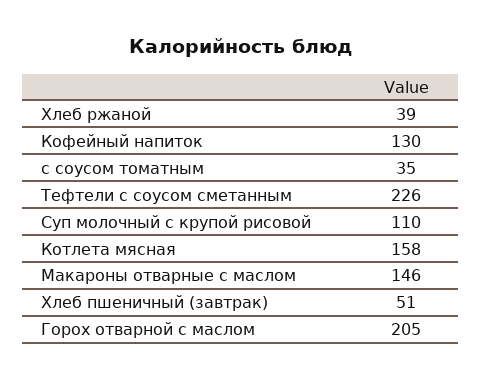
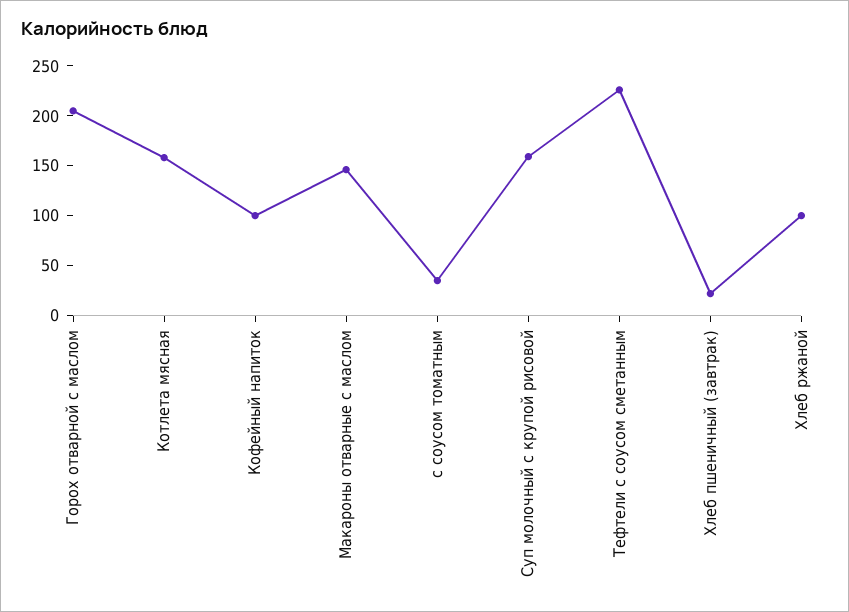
  {
-   "Хлеб ржаной": 39,
+   "Хлеб ржаной": 100,
-   "Кофейный напиток": 130,
+   "Кофейный напиток": 100,
    "с соусом томатным": 35,
    "Тефтели с соусом сметанным": 226,
-   "Суп молочный с крупой рисовой": 110,
+   "Суп молочный с крупой рисовой": 160,
    "Котлета мясная": 158,
    "Макароны отварные с маслом": 146,
-   "Хлеб пшеничный (завтрак)": 51,
+   "Хлеб пшеничный (завтрак)": 20,
    "Горох отварной с маслом": 205
  }

